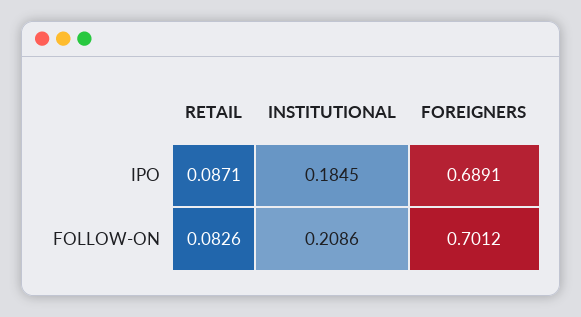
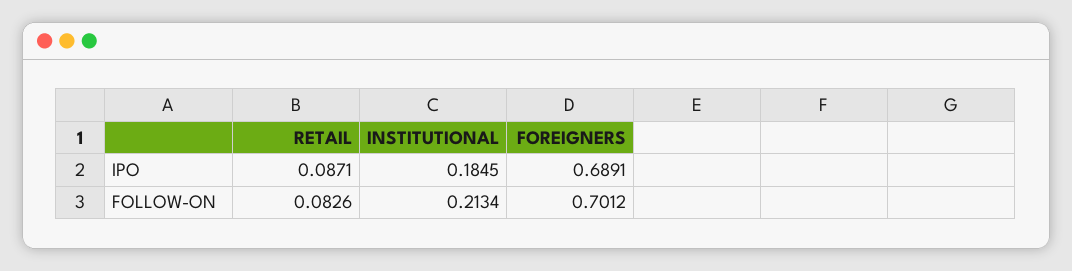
  {
    "RETAIL": {
      "IPO": 0.0871,
      "FOLLOW-ON": 0.0826
    },
    "INSTITUTIONAL": {
      "IPO": 0.1845,
-     "FOLLOW-ON": 0.2086
+     "FOLLOW-ON": 0.2134
    },
    "FOREIGNERS": {
      "IPO": 0.6891,
      "FOLLOW-ON": 0.7012
    }
  }

